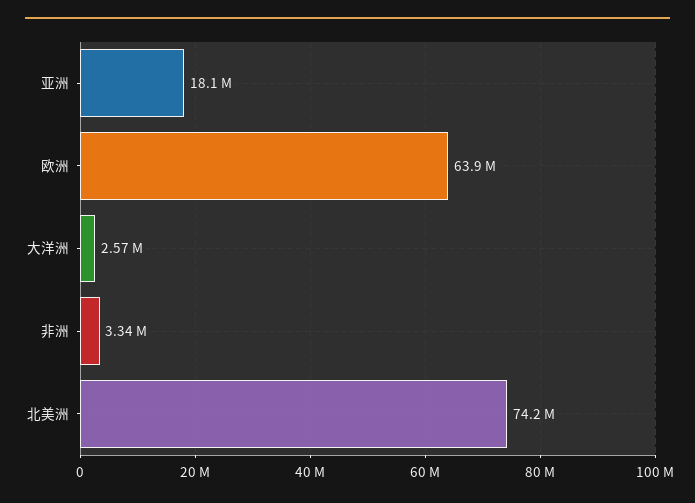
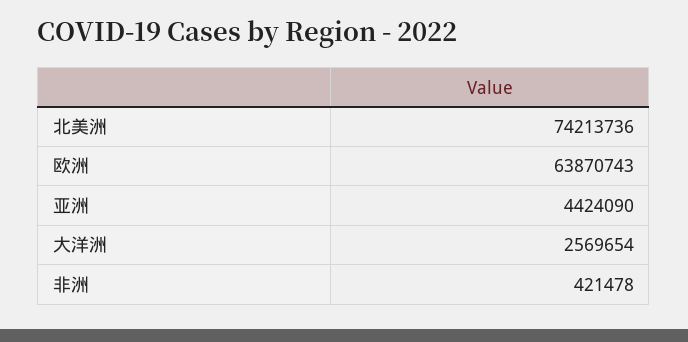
  {
-   "亚洲": 18100000,
+   "亚洲": 4424090,
    "欧洲": 63870743,
    "大洋洲": 2569654,
-   "非洲": 3340000,
+   "非洲": 421478,
    "北美洲": 74213736
  }

